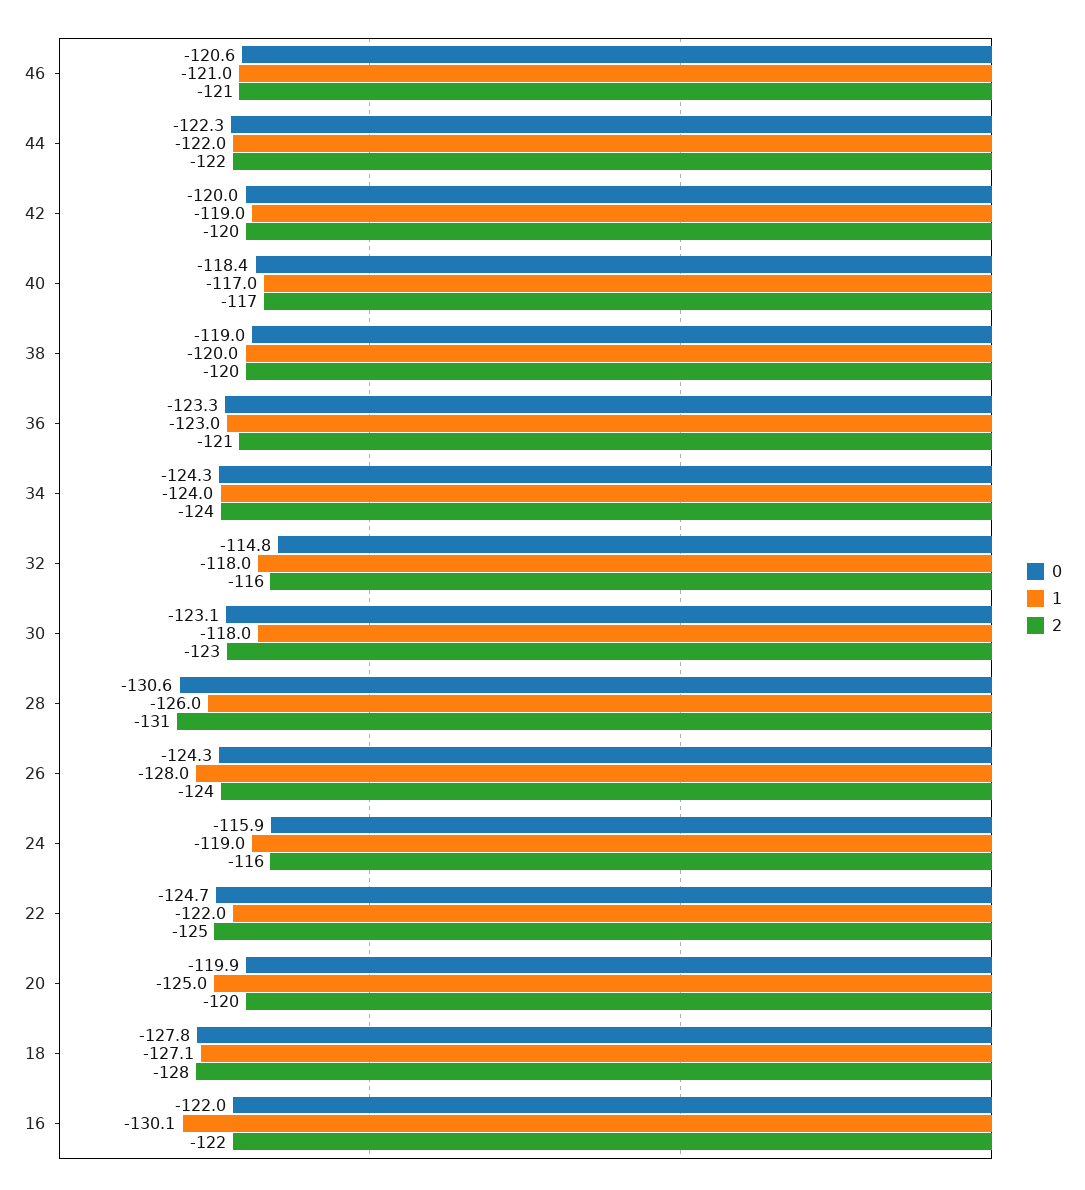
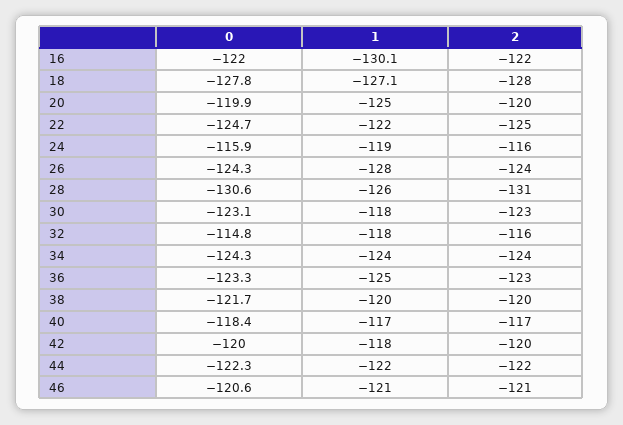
  {
    "0": {
      "46": -120.6,
      "44": -122.3,
      "42": -120,
      "40": -118.4,
-     "38": -119,
+     "38": -121.7,
      "36": -123.3,
      "34": -124.3,
      "32": -114.8,
      "30": -123.1,
      "28": -130.6,
      "26": -124.3,
      "24": -115.9,
      "22": -124.7,
      "20": -119.9,
      "18": -127.8,
      "16": -122
    },
    "1": {
      "46": -121,
      "44": -122,
-     "42": -119,
+     "42": -118,
      "40": -117,
      "38": -120,
-     "36": -123,
+     "36": -125,
      "34": -124,
      "32": -118,
      "30": -118,
      "28": -126,
      "26": -128,
      "24": -119,
      "22": -122,
      "20": -125,
      "18": -127.1,
      "16": -130.1
    },
    "2": {
      "46": -121,
      "44": -122,
      "42": -120,
      "40": -117,
      "38": -120,
-     "36": -121,
+     "36": -123,
      "34": -124,
      "32": -116,
      "30": -123,
      "28": -131,
      "26": -124,
      "24": -116,
      "22": -125,
      "20": -120,
      "18": -128,
      "16": -122
    }
  }

